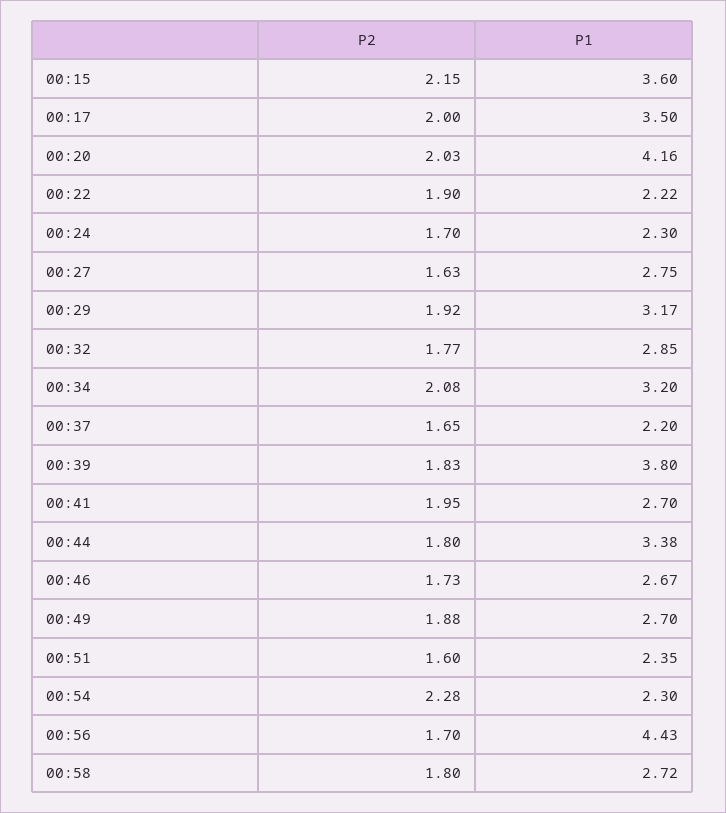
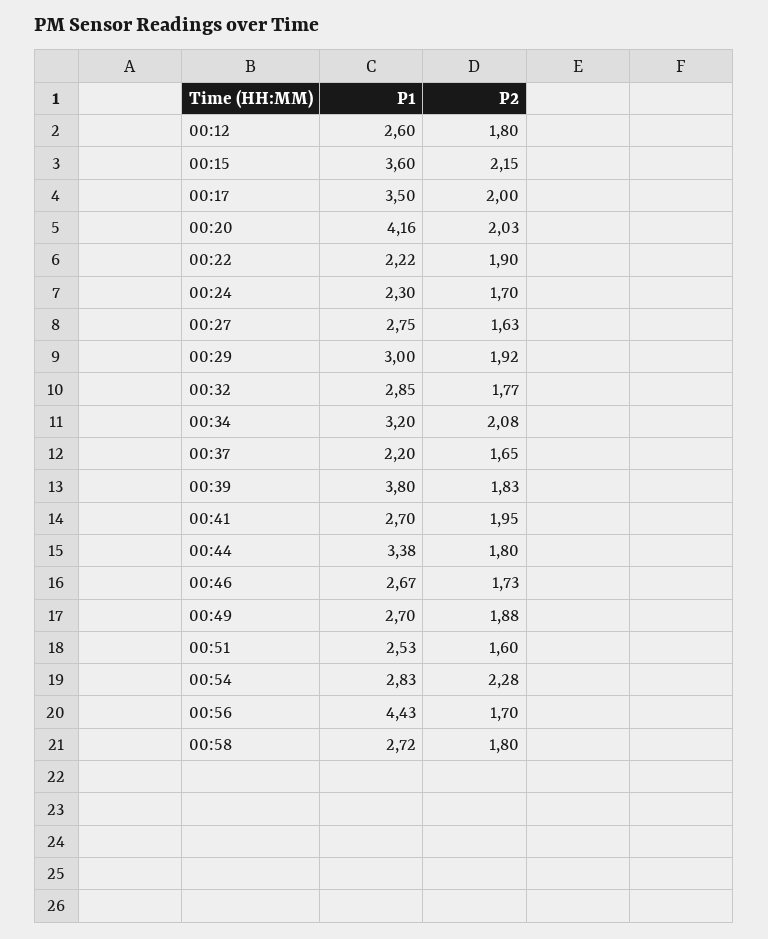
  {
    "P2": {
      "00:15": 2.15,
      "00:17": 2,
      "00:20": 2.03,
      "00:22": 1.9,
      "00:24": 1.7,
      "00:27": 1.63,
      "00:29": 1.92,
      "00:32": 1.77,
      "00:34": 2.08,
      "00:37": 1.65,
      "00:39": 1.83,
      "00:41": 1.95,
      "00:44": 1.8,
      "00:46": 1.73,
      "00:49": 1.88,
      "00:51": 1.6,
      "00:54": 2.28,
      "00:56": 1.7,
-     "00:58": 1.8
+     "00:58": 1.8,
+     "00:12": 1.8
    },
    "P1": {
      "00:15": 3.6,
      "00:17": 3.5,
      "00:20": 4.16,
      "00:22": 2.22,
      "00:24": 2.3,
      "00:27": 2.75,
-     "00:29": 3.17,
+     "00:29": 3,
      "00:32": 2.85,
      "00:34": 3.2,
      "00:37": 2.2,
      "00:39": 3.8,
      "00:41": 2.7,
      "00:44": 3.38,
      "00:46": 2.67,
      "00:49": 2.7,
-     "00:51": 2.35,
+     "00:51": 2.53,
-     "00:54": 2.3,
+     "00:54": 2.83,
      "00:56": 4.43,
-     "00:58": 2.72
+     "00:58": 2.72,
+     "00:12": 2.6
    }
  }

